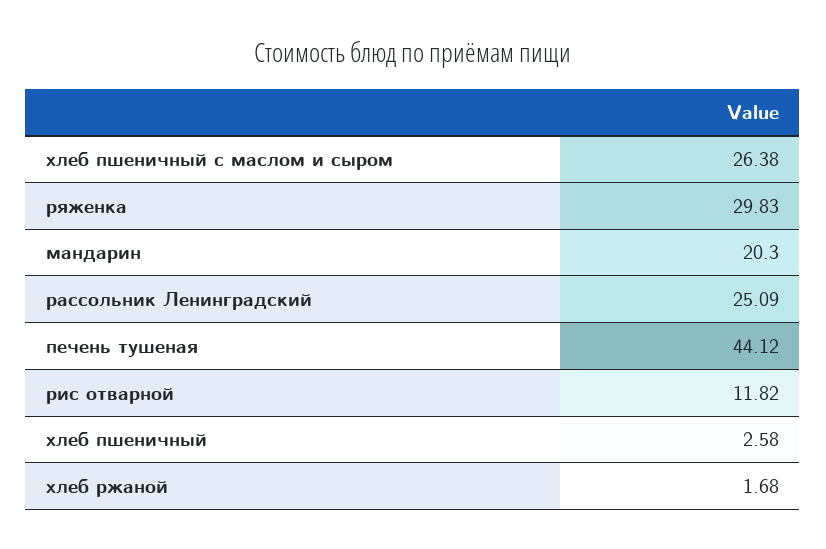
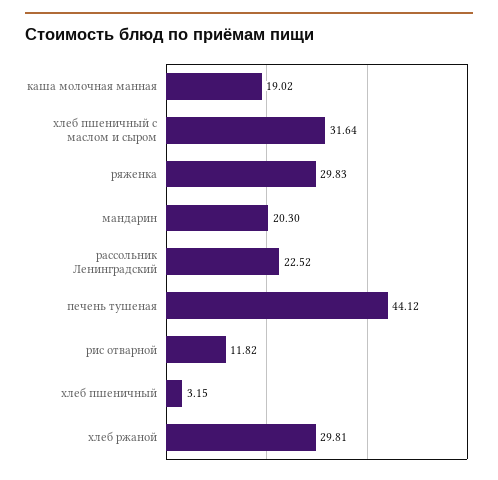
  {
-   "хлеб пшеничный с маслом и сыром": 26.38,
+   "хлеб пшеничный с маслом и сыром": 31.64,
    "ряженка": 29.83,
    "мандарин": 20.3,
-   "рассольник Ленинградский": 25.09,
+   "рассольник Ленинградский": 22.52,
    "печень тушеная": 44.12,
    "рис отварной": 11.82,
-   "хлеб пшеничный": 2.58,
+   "хлеб пшеничный": 3.15,
-   "хлеб ржаной": 1.68
+   "хлеб ржаной": 29.81,
+   "каша молочная манная": 19.02
  }

